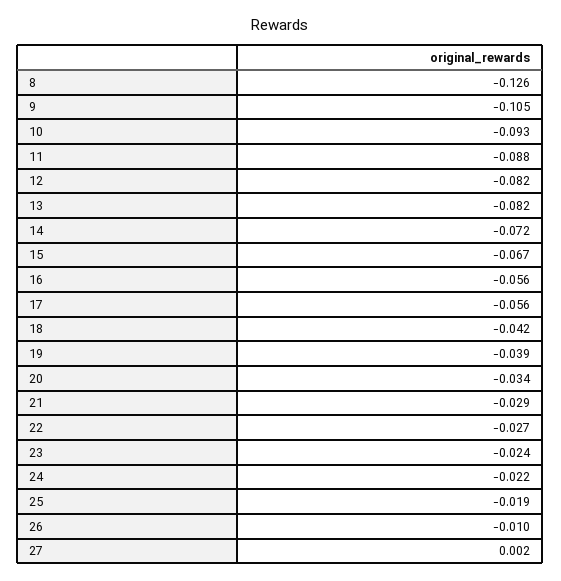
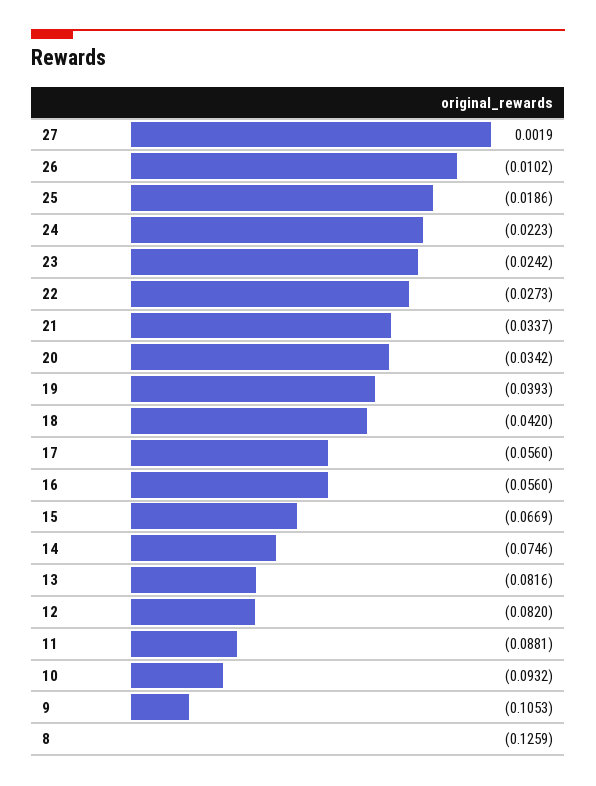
  {
    "8": -0.1259,
    "9": -0.1053,
    "10": -0.0932,
    "11": -0.0881,
    "12": -0.082,
    "13": -0.0816,
-   "14": -0.072,
+   "14": -0.0746,
    "15": -0.0669,
    "16": -0.056,
    "17": -0.056,
    "18": -0.042,
    "19": -0.0393,
    "20": -0.0342,
-   "21": -0.029,
+   "21": -0.0337,
    "22": -0.0273,
    "23": -0.0242,
    "24": -0.0223,
    "25": -0.0186,
    "26": -0.0102,
    "27": 0.0019
  }

